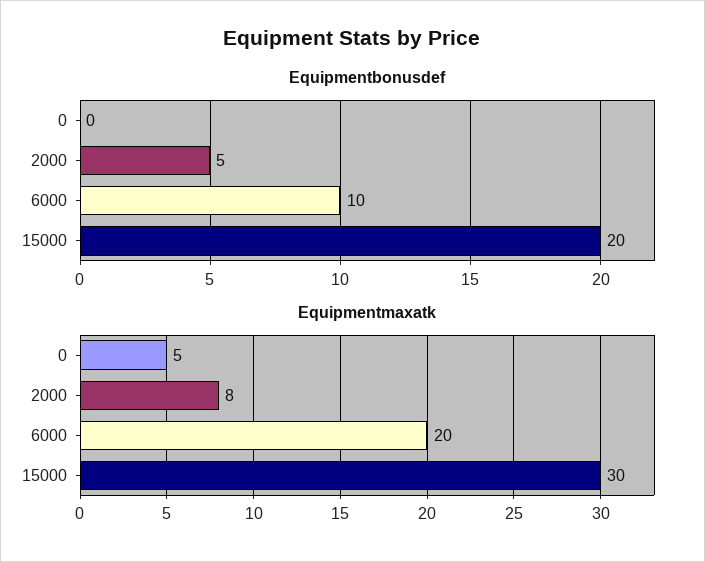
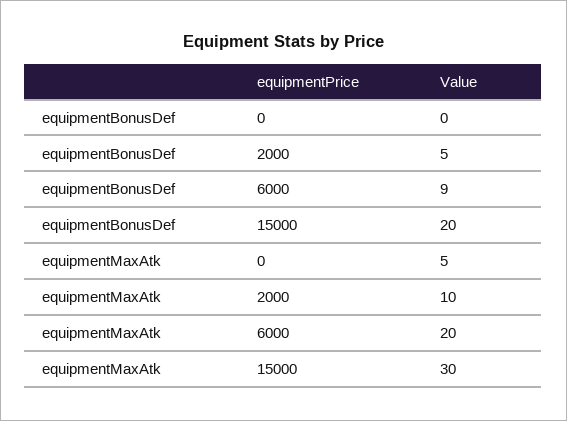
  {
    "Equipmentbonusdef": {
      "0": 0,
      "2000": 5,
-     "6000": 10,
+     "6000": 9,
      "15000": 20
    },
    "Equipmentmaxatk": {
      "0": 5,
-     "2000": 8,
+     "2000": 10,
      "6000": 20,
      "15000": 30
    }
  }

